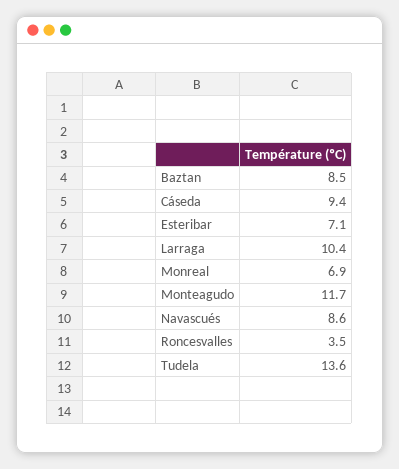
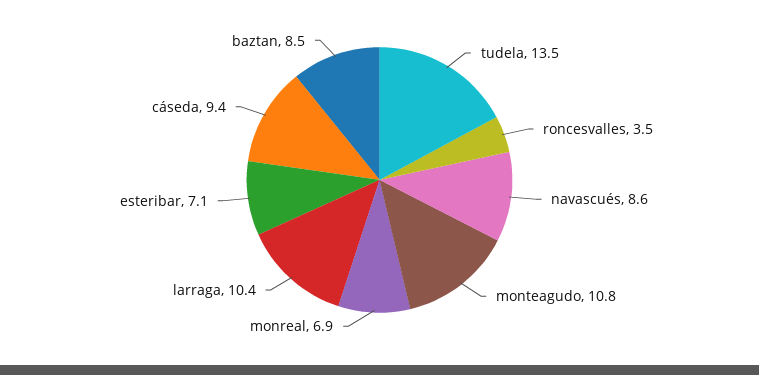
  {
    "Baztan": 8.5,
    "Cáseda": 9.4,
    "Esteribar": 7.1,
    "Larraga": 10.4,
    "Monreal": 6.9,
-   "Monteagudo": 11.7,
+   "Monteagudo": 10.8,
    "Navascués": 8.6,
    "Roncesvalles": 3.5,
-   "Tudela": 13.6
+   "Tudela": 13.5
  }

